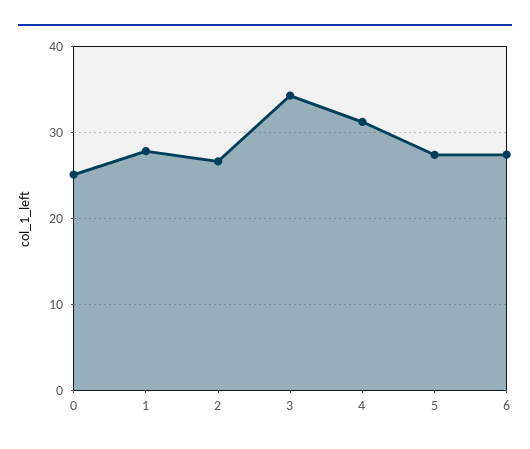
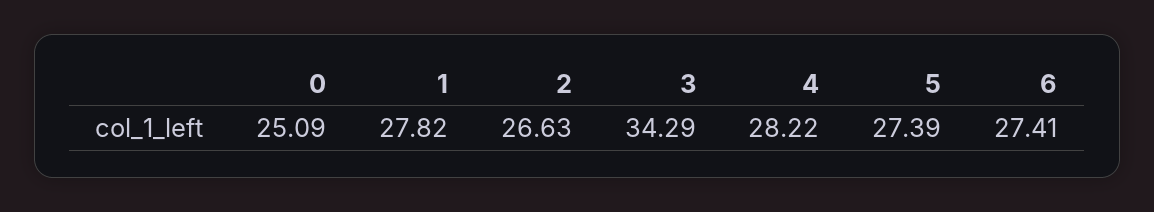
  {
    "0": 25.09,
    "1": 27.82,
    "2": 26.63,
    "3": 34.29,
-   "4": 31,
+   "4": 28.22,
    "5": 27.39,
    "6": 27.41
  }

